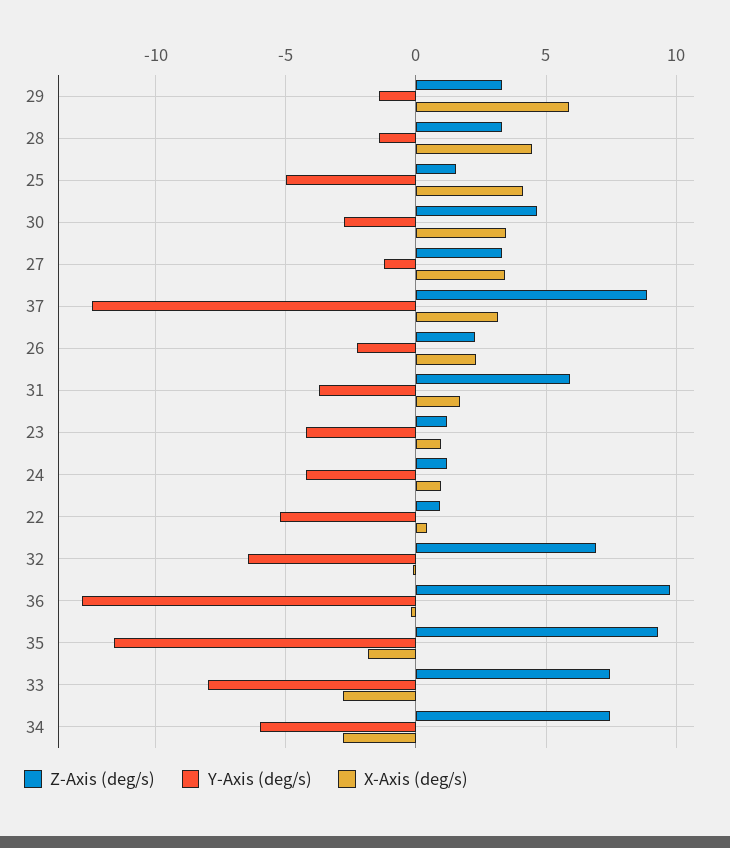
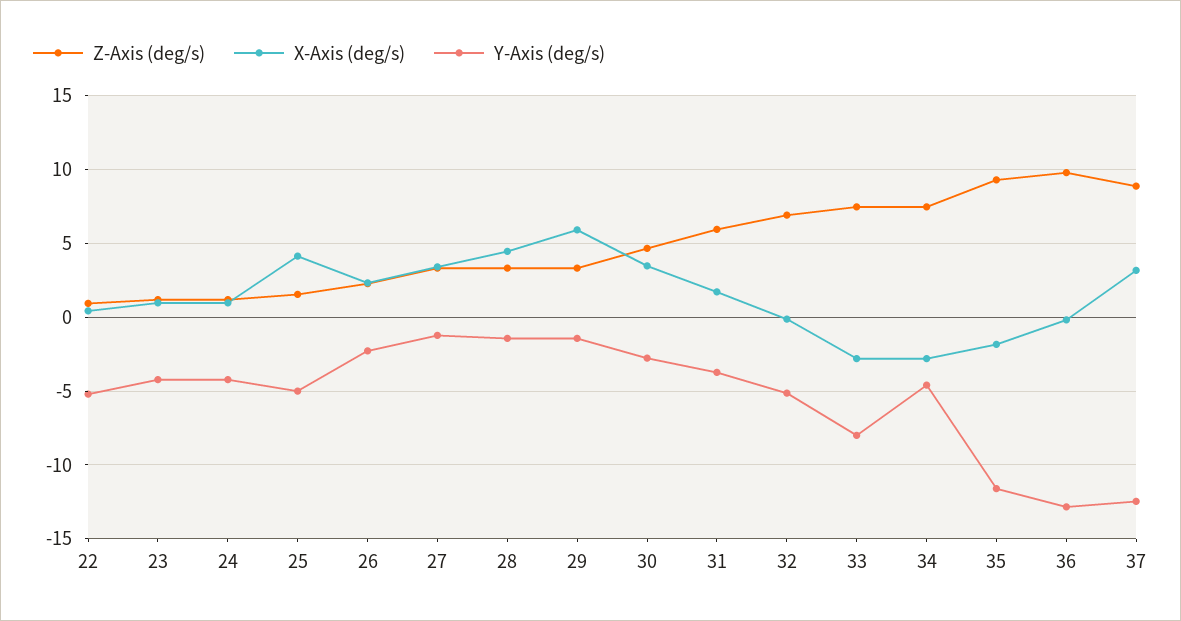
  {
    "Z-Axis (deg/s)": {
      "29": 3.5,
      "28": 3.5,
      "25": 1.5,
      "30": 4.5,
      "27": 3.5,
      "37": 9,
      "26": 2.5,
      "31": 6,
      "23": 1,
      "24": 1,
      "22": 1,
      "32": 7,
      "36": 10,
      "35": 9.5,
      "33": 7.5,
      "34": 7.5
    },
    "Y-Axis (deg/s)": {
      "29": -1.5,
      "28": -1.5,
      "25": -5,
      "30": -3,
      "27": -1,
      "37": -12.5,
      "26": -2.5,
      "31": -3.5,
      "23": -4,
      "24": -4,
      "22": -5,
-     "32": -6.5,
+     "32": -5,
      "36": -13,
      "35": -11.5,
      "33": -8,
-     "34": -6
+     "34": -4.5
    },
    "X-Axis (deg/s)": {
      "29": 6,
      "28": 4.5,
      "25": 4,
      "30": 3.5,
      "27": 3.5,
      "37": 3,
      "26": 2.5,
      "31": 1.5,
      "23": 1,
      "24": 1,
      "22": 0.5,
      "32": 0,
      "36": 0,
      "35": -2,
      "33": -3,
      "34": -3
    }
  }

